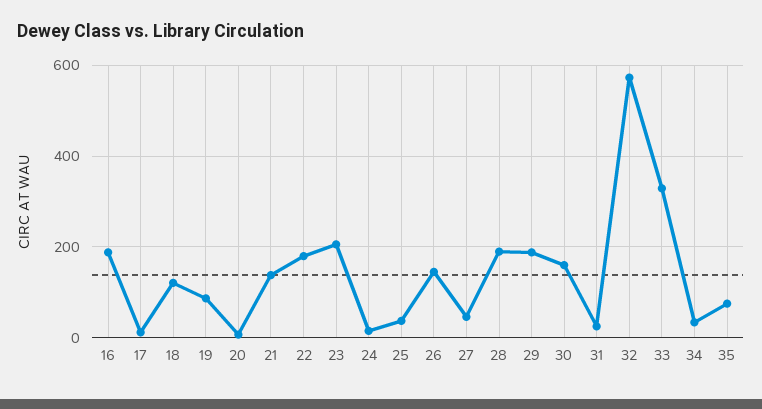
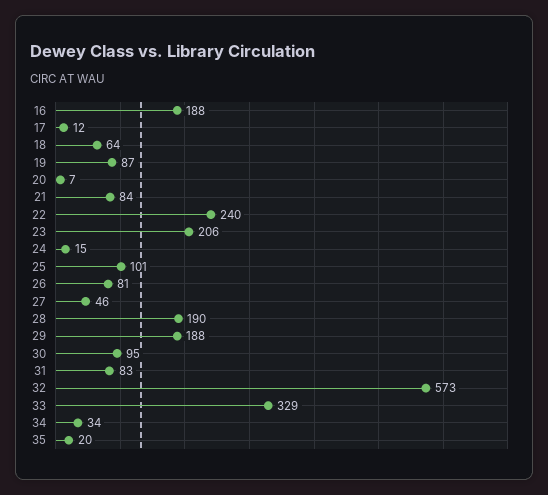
  {
    "16": 188,
    "17": 12,
-   "18": 120,
+   "18": 64,
    "19": 87,
    "20": 7,
-   "21": 140,
+   "21": 84,
-   "22": 180,
+   "22": 240,
    "23": 206,
    "24": 15,
-   "25": 40,
+   "25": 101,
-   "26": 140,
+   "26": 81,
    "27": 46,
    "28": 190,
    "29": 188,
-   "30": 160,
+   "30": 95,
-   "31": 20,
+   "31": 83,
    "32": 573,
    "33": 329,
    "34": 34,
-   "35": 80
+   "35": 20
  }

